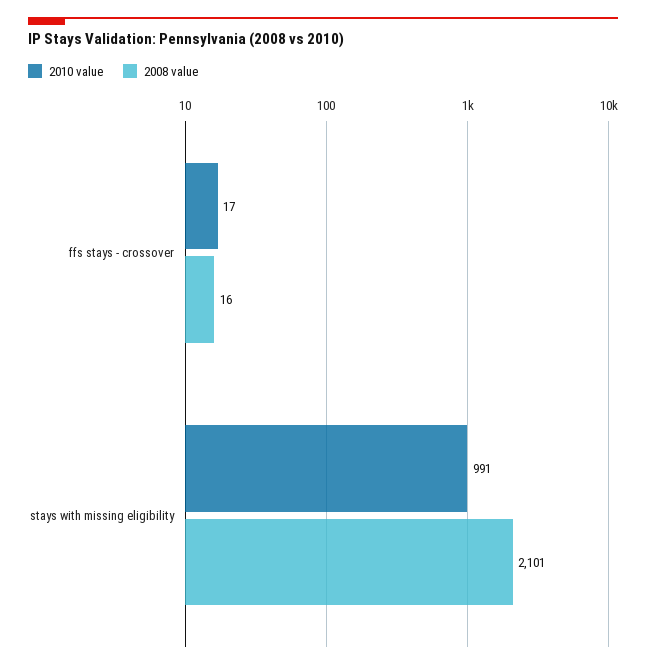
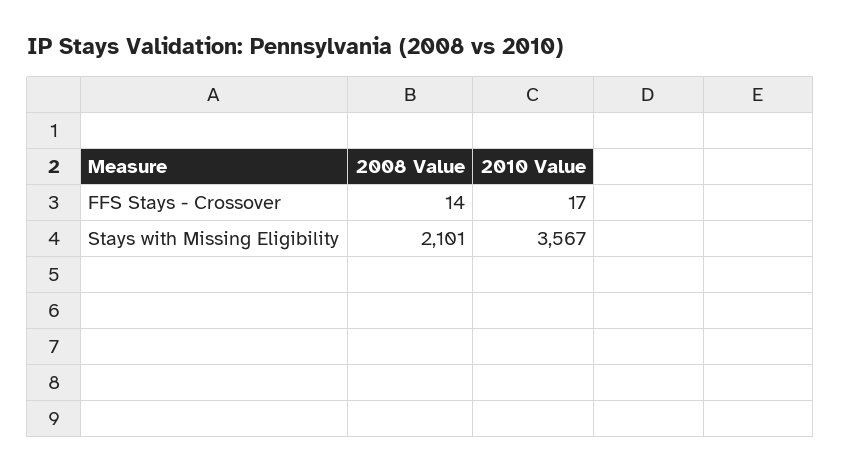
  {
    "2010 value": {
      "ffs stays - crossover": 17,
-     "stays with missing eligibility": 991
+     "stays with missing eligibility": 3567
    },
    "2008 value": {
-     "ffs stays - crossover": 16,
+     "ffs stays - crossover": 14,
      "stays with missing eligibility": 2101
    }
  }

